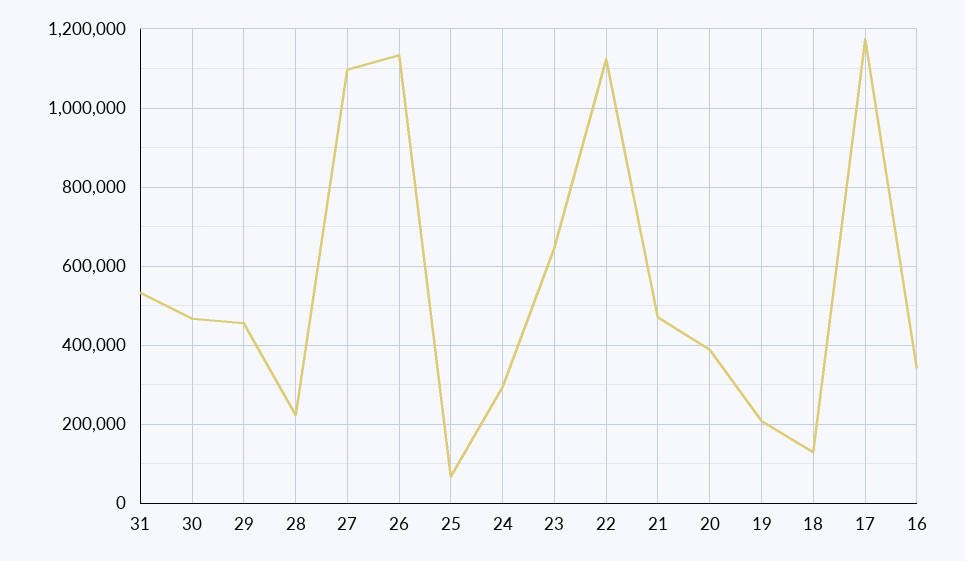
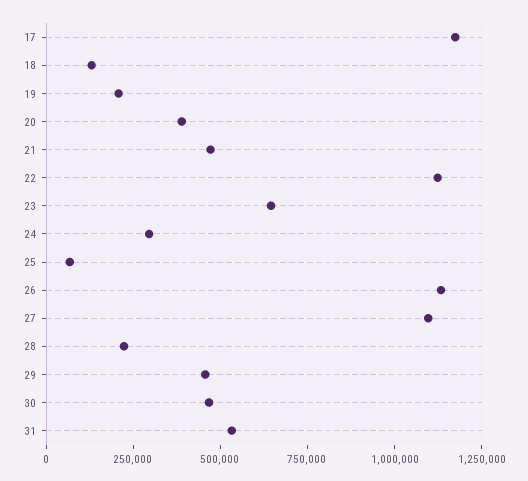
  {
    "31": 540000,
    "30": 460000,
    "29": 460000,
    "28": 220000,
    "27": 1100000,
    "26": 1140000,
    "25": 60000,
    "24": 300000,
    "23": 640000,
    "22": 1120000,
    "21": 480000,
    "20": 380000,
    "19": 200000,
    "18": 140000,
-   "17": 1180000,
+   "17": 1180000
-   "16": 340000
  }

